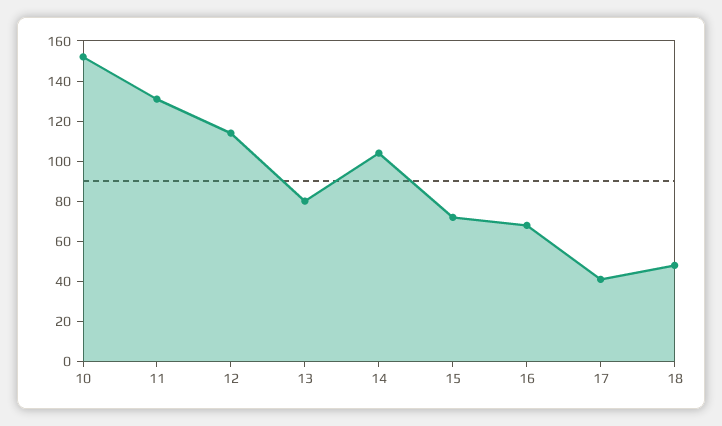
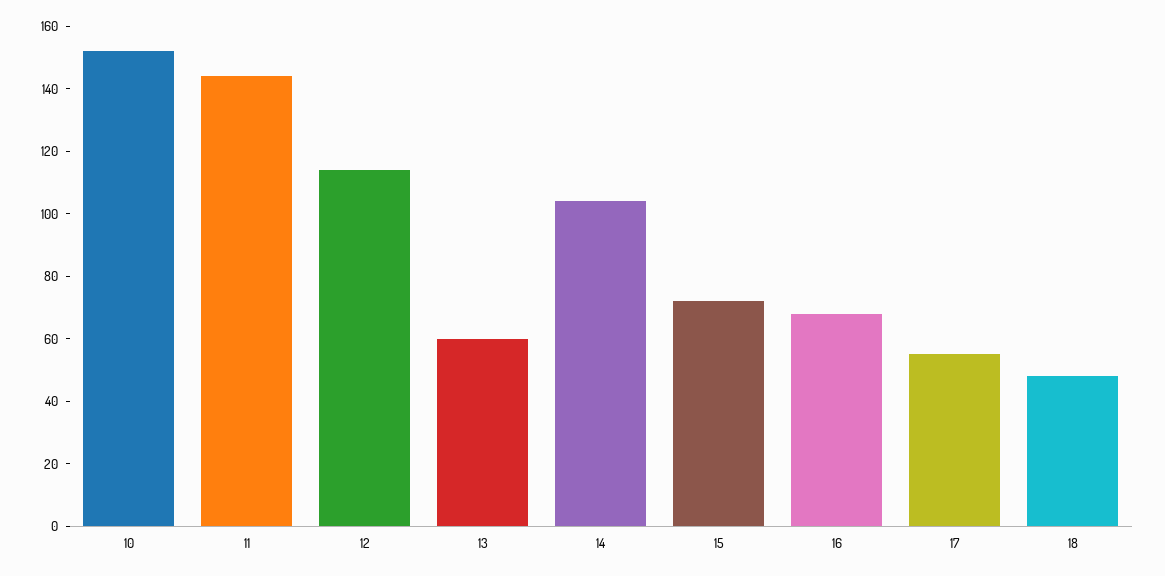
  {
    "10": 150,
-   "11": 130,
+   "11": 145,
    "12": 115,
-   "13": 80,
+   "13": 60,
    "14": 105,
    "15": 70,
    "16": 70,
-   "17": 40,
+   "17": 55,
    "18": 50
  }

